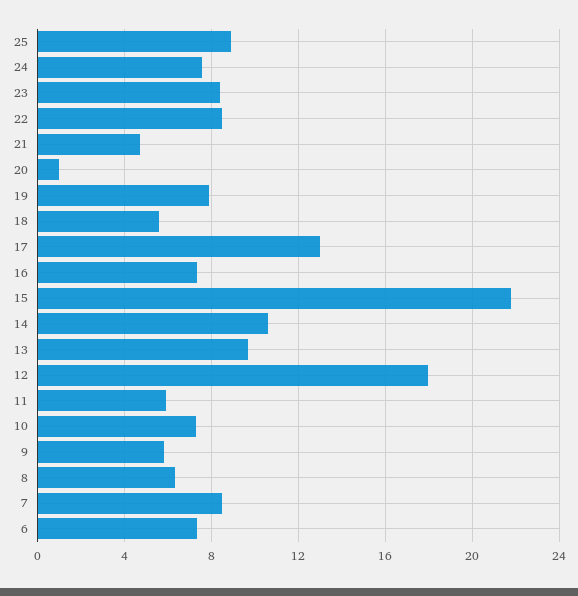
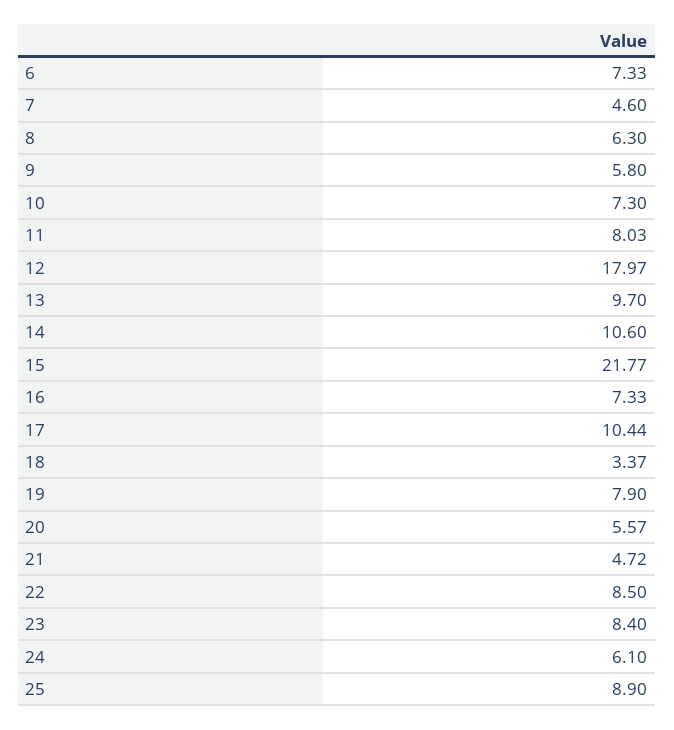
  {
    "25": 8.9,
-   "24": 7.5,
+   "24": 6.1,
    "23": 8.4,
    "22": 8.5,
    "21": 4.72,
-   "20": 1,
+   "20": 5.57,
    "19": 7.9,
-   "18": 5.5,
+   "18": 3.37,
-   "17": 13,
+   "17": 10.44,
    "16": 7.33,
    "15": 21.77,
    "14": 10.6,
    "13": 9.7,
    "12": 17.97,
-   "11": 6,
+   "11": 8.03,
    "10": 7.3,
    "9": 5.8,
    "8": 6.3,
-   "7": 8.5,
+   "7": 4.6,
    "6": 7.33
  }

